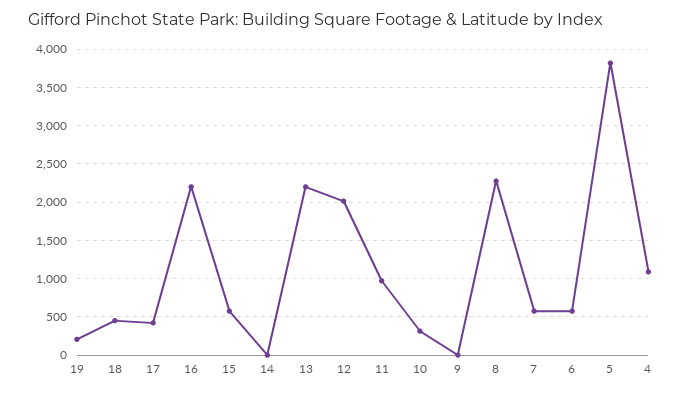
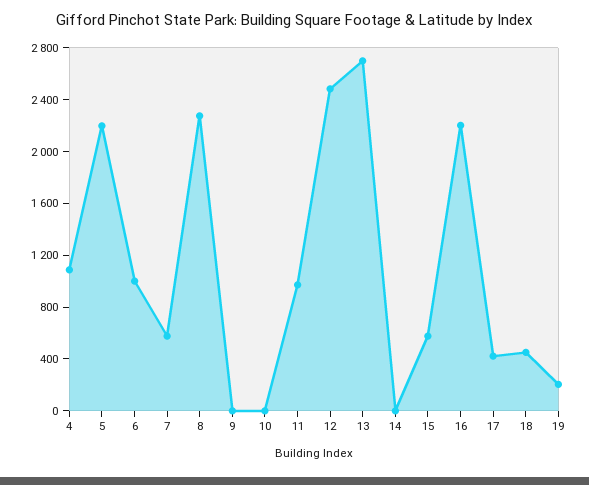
  {
    "19": 200,
    "18": 500,
    "17": 400,
    "16": 2200,
    "15": 600,
    "14": 0,
-   "13": 2200,
+   "13": 2700,
-   "12": 2000,
+   "12": 2500,
    "11": 1000,
-   "10": 300,
+   "10": 0,
    "9": 0,
    "8": 2300,
    "7": 600,
-   "6": 600,
+   "6": 1000,
-   "5": 3800,
+   "5": 2200,
    "4": 1100
  }

